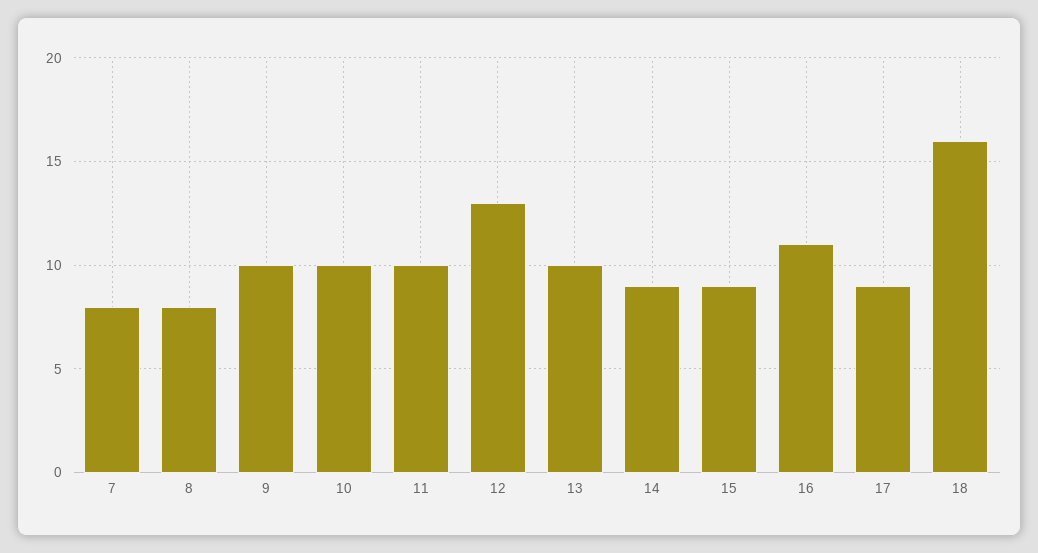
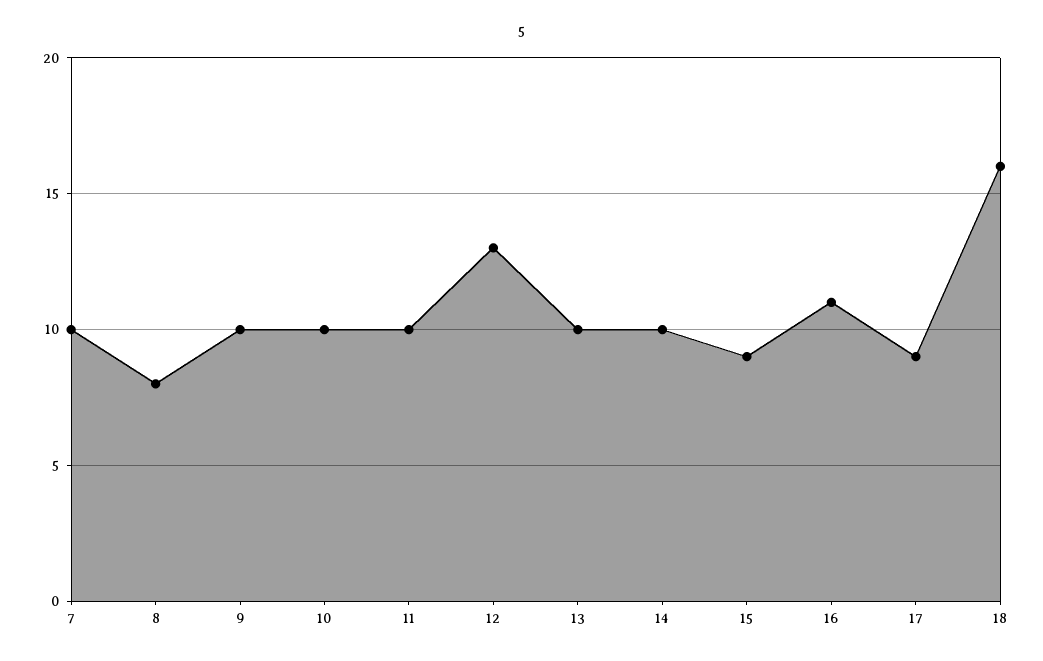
  {
-   "7": 8,
+   "7": 10,
    "8": 8,
    "9": 10,
    "10": 10,
    "11": 10,
    "12": 13,
    "13": 10,
-   "14": 9,
+   "14": 10,
    "15": 9,
    "16": 11,
    "17": 9,
    "18": 16
  }

